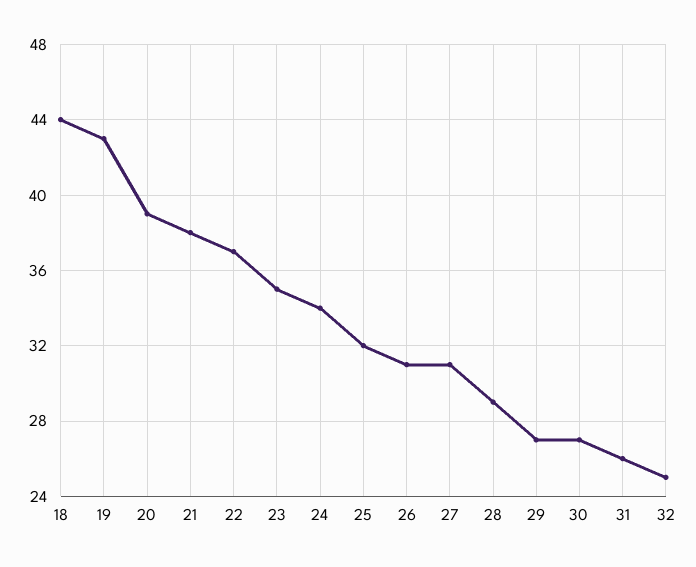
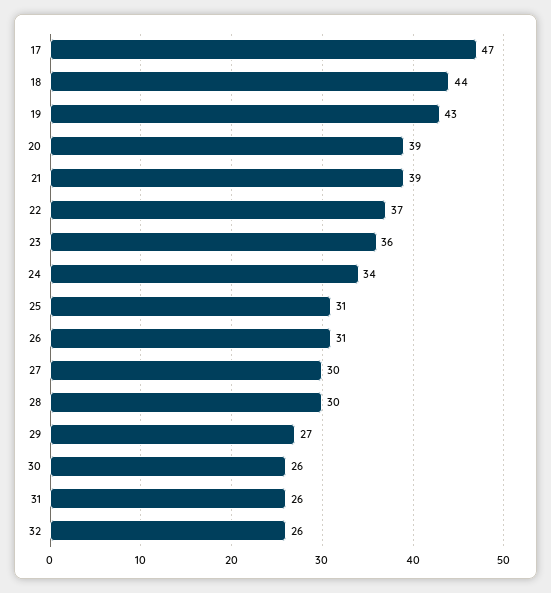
  {
    "18": 44,
    "19": 43,
    "20": 39,
-   "21": 38,
+   "21": 39,
    "22": 37,
-   "23": 35,
+   "23": 36,
    "24": 34,
-   "25": 32,
+   "25": 31,
    "26": 31,
-   "27": 31,
+   "27": 30,
-   "28": 29,
+   "28": 30,
    "29": 27,
-   "30": 27,
+   "30": 26,
    "31": 26,
-   "32": 25
+   "32": 26,
+   "17": 47
  }

